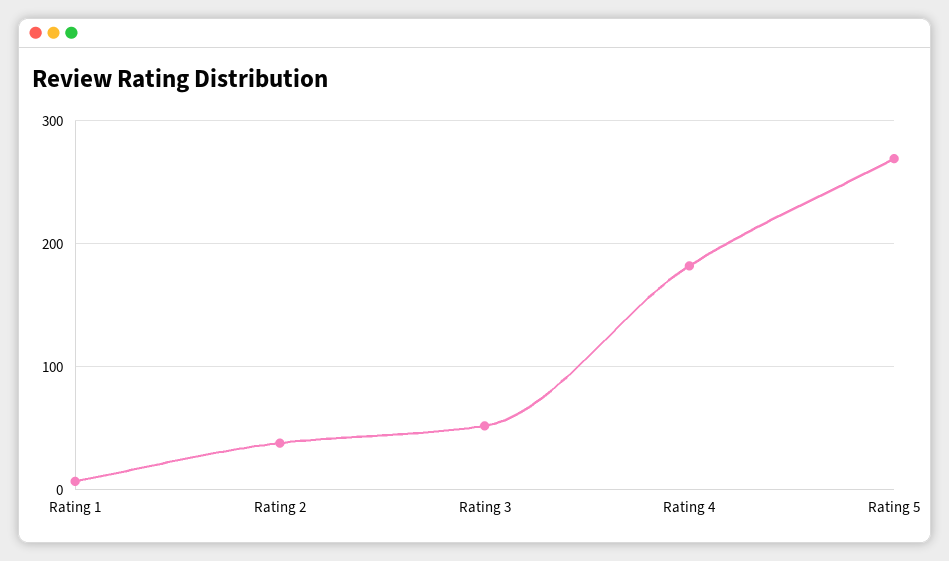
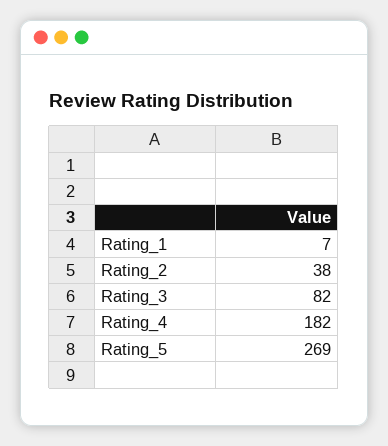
  {
    "Rating 1": 7,
    "Rating 2": 38,
-   "Rating 3": 50,
+   "Rating 3": 82,
    "Rating 4": 182,
    "Rating 5": 269
  }

